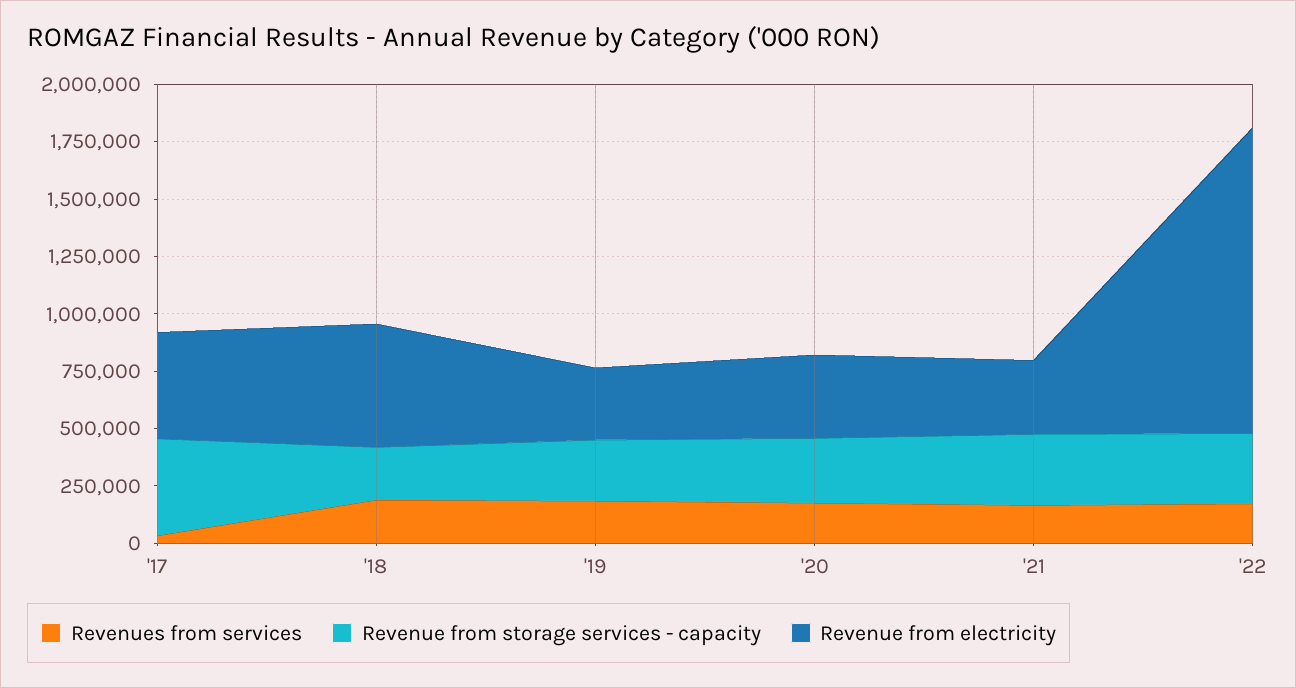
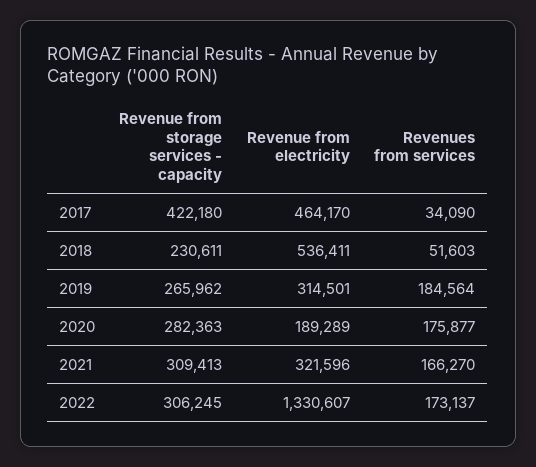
  {
    "Revenues from services": {
      "'17": 34090,
-     "'18": 200000,
+     "'18": 51603,
      "'19": 184564,
      "'20": 175877,
      "'21": 166270,
      "'22": 173137
    },
    "Revenue from storage services - capacity": {
      "'17": 422180,
      "'18": 230611,
      "'19": 265962,
      "'20": 282363,
      "'21": 309413,
      "'22": 306245
    },
    "Revenue from electricity": {
      "'17": 464170,
      "'18": 536411,
      "'19": 314501,
-     "'20": 350000,
+     "'20": 189289,
      "'21": 321596,
      "'22": 1330607
    }
  }

